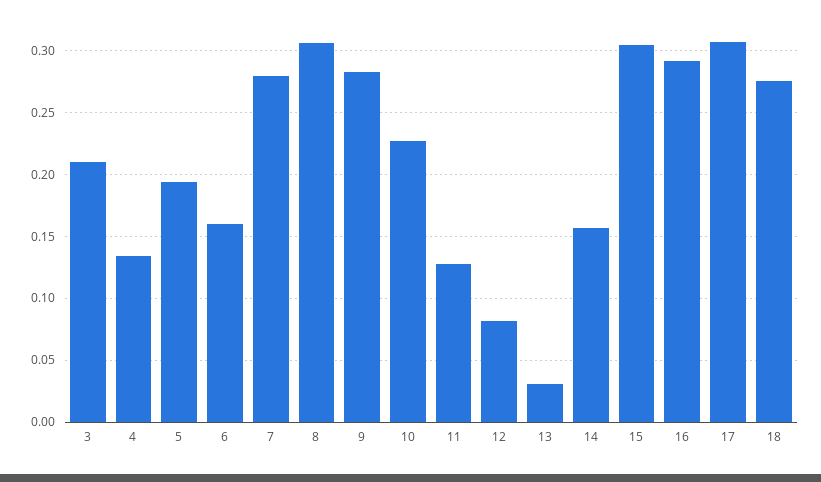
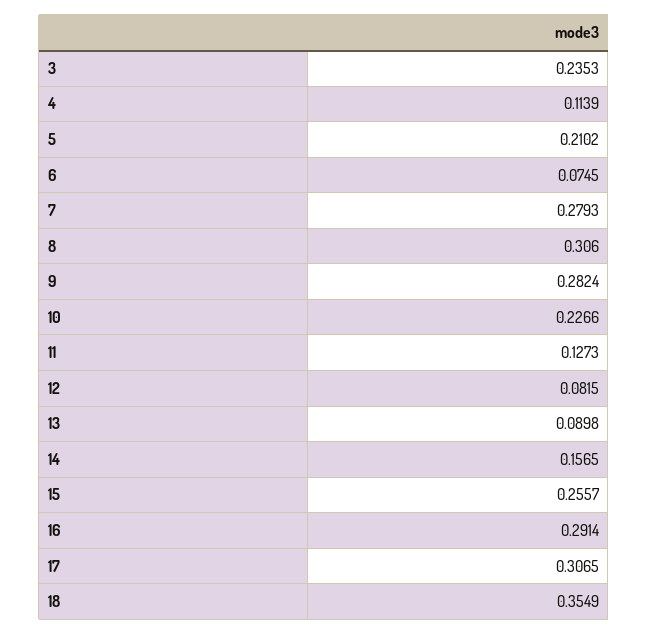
  {
-   "3": 0.21,
+   "3": 0.2353,
-   "4": 0.135,
+   "4": 0.1139,
-   "5": 0.195,
+   "5": 0.2102,
-   "6": 0.16,
+   "6": 0.0745,
    "7": 0.2793,
    "8": 0.306,
    "9": 0.2824,
    "10": 0.2266,
    "11": 0.1273,
    "12": 0.0815,
-   "13": 0.03,
+   "13": 0.0898,
    "14": 0.1565,
-   "15": 0.305,
+   "15": 0.2557,
    "16": 0.2914,
    "17": 0.3065,
-   "18": 0.275
+   "18": 0.3549
  }

